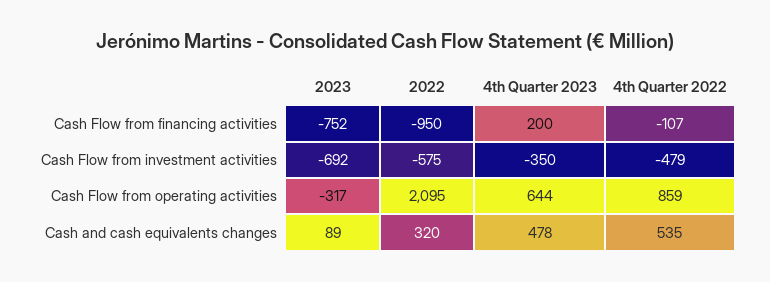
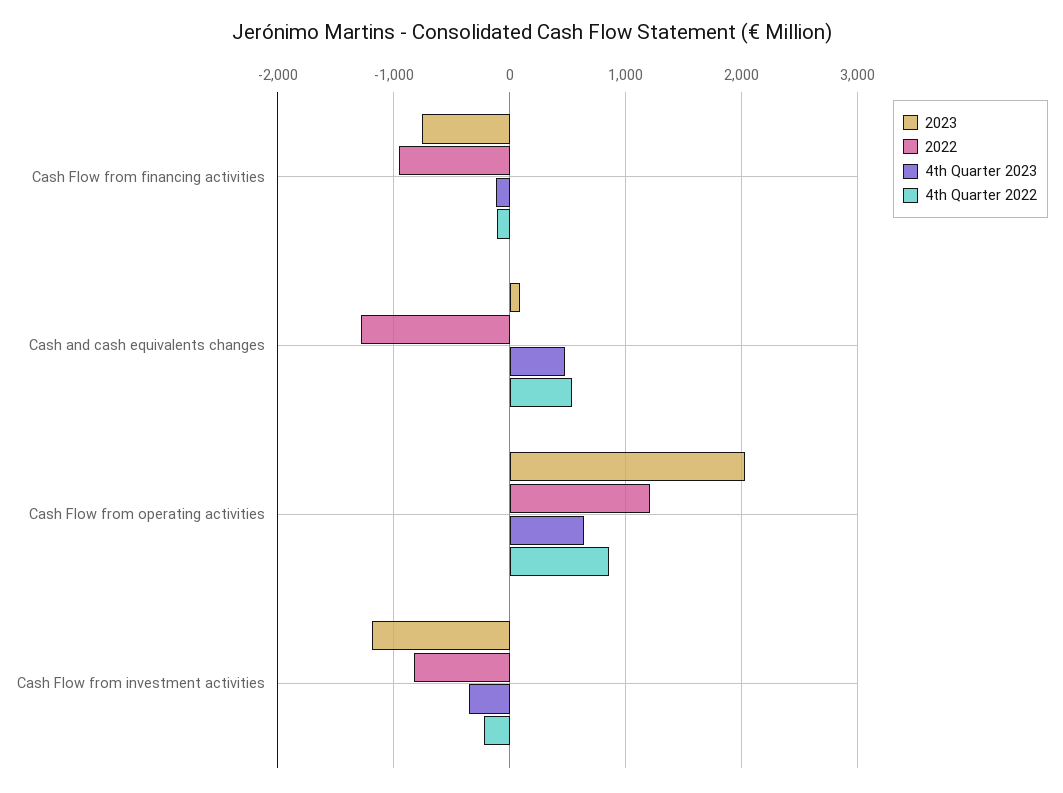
  {
    "2023": {
      "Cash Flow from financing activities": -752,
-     "Cash Flow from investment activities": -692,
+     "Cash Flow from investment activities": -1200,
-     "Cash Flow from operating activities": -317,
+     "Cash Flow from operating activities": 2000,
      "Cash and cash equivalents changes": 89
    },
    "2022": {
      "Cash Flow from financing activities": -950,
-     "Cash Flow from investment activities": -575,
+     "Cash Flow from investment activities": -800,
-     "Cash Flow from operating activities": 2095,
+     "Cash Flow from operating activities": 1200,
-     "Cash and cash equivalents changes": 320
+     "Cash and cash equivalents changes": -1300
    },
    "4th Quarter 2023": {
-     "Cash Flow from financing activities": 200,
+     "Cash Flow from financing activities": -100,
      "Cash Flow from investment activities": -350,
      "Cash Flow from operating activities": 644,
      "Cash and cash equivalents changes": 478
    },
    "4th Quarter 2022": {
      "Cash Flow from financing activities": -107,
-     "Cash Flow from investment activities": -479,
+     "Cash Flow from investment activities": -200,
      "Cash Flow from operating activities": 859,
      "Cash and cash equivalents changes": 535
    }
  }

